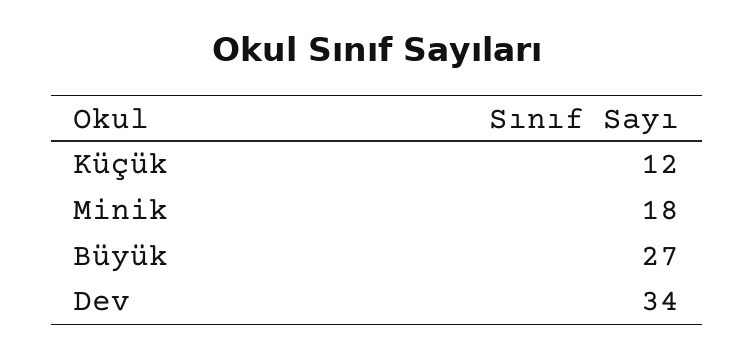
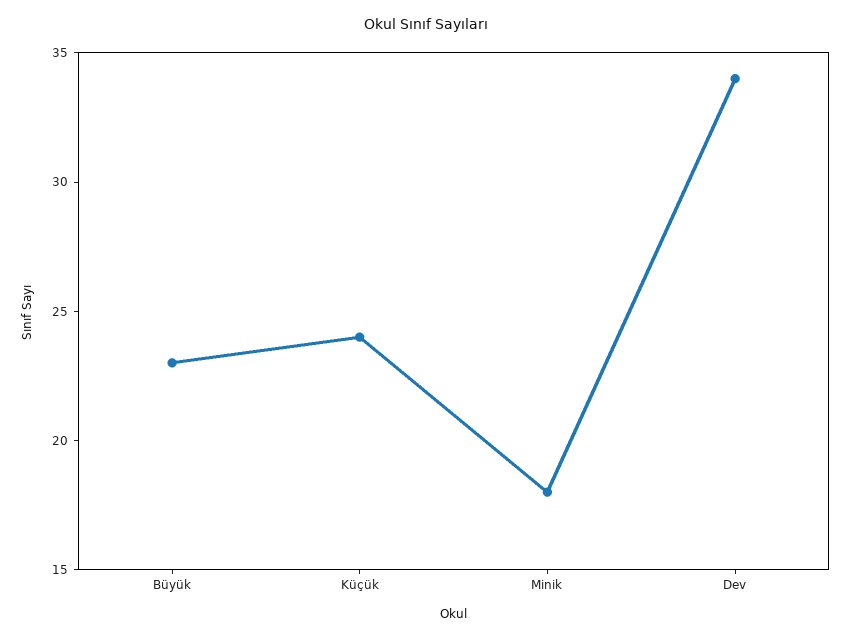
  {
-   "Küçük": 12,
+   "Küçük": 24,
    "Minik": 18,
-   "Büyük": 27,
+   "Büyük": 23,
    "Dev": 34
  }

